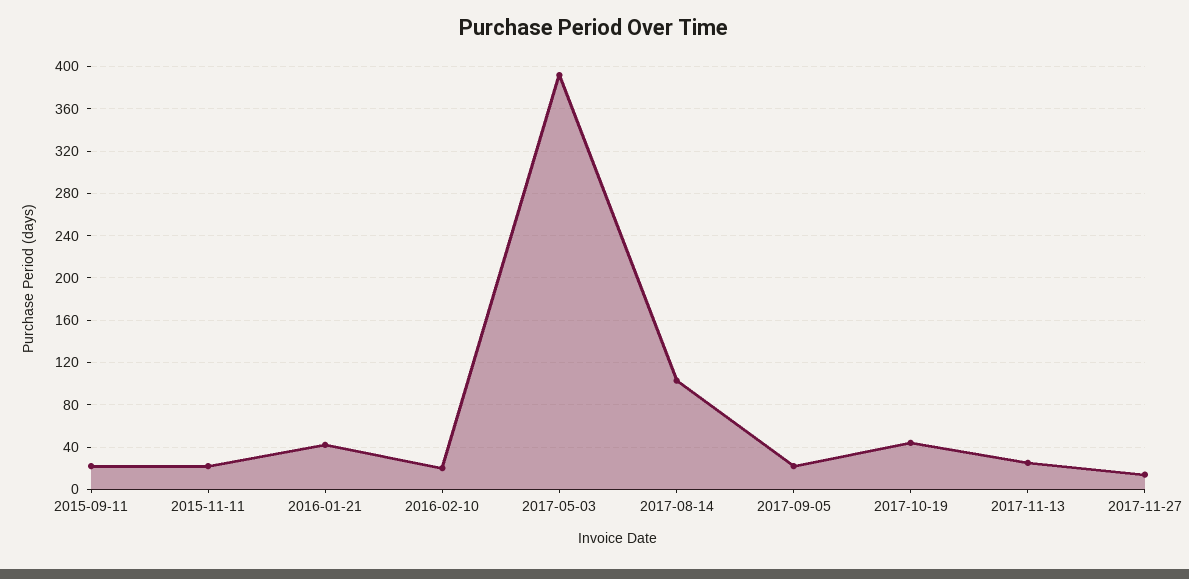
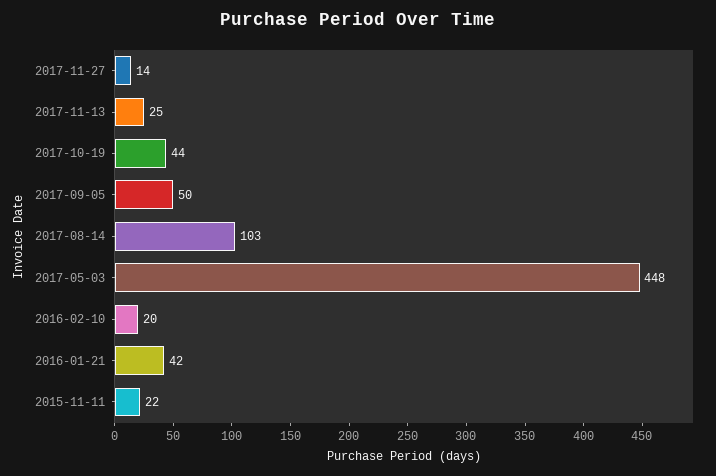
  {
-   "2015-09-11": 20,
    "2015-11-11": 22,
    "2016-01-21": 42,
    "2016-02-10": 20,
-   "2017-05-03": 390,
+   "2017-05-03": 448,
    "2017-08-14": 103,
-   "2017-09-05": 20,
+   "2017-09-05": 50,
    "2017-10-19": 44,
    "2017-11-13": 25,
    "2017-11-27": 14
  }

